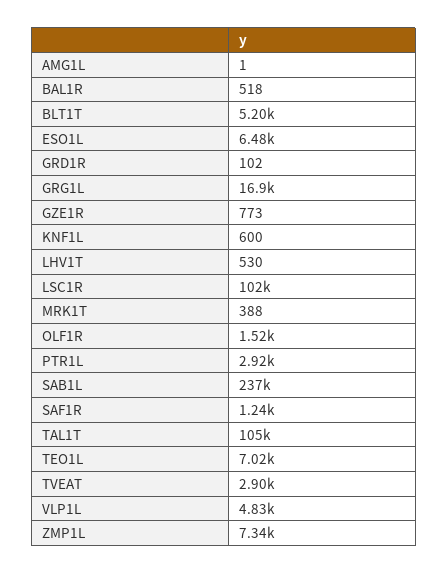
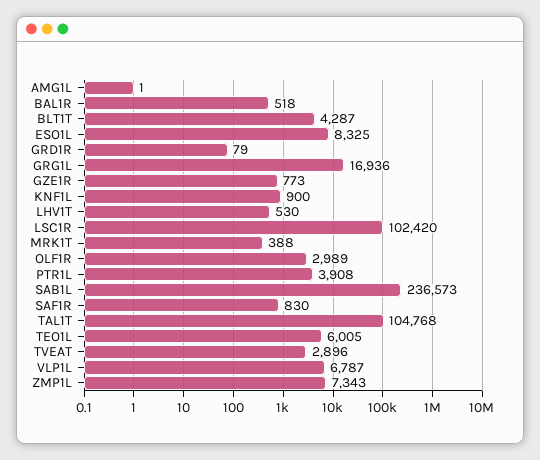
  {
    "AMG1L": 1,
    "BAL1R": 518,
-   "BLT1T": 5200,
+   "BLT1T": 4287,
-   "ESO1L": 6480,
+   "ESO1L": 8325,
-   "GRD1R": 102,
+   "GRD1R": 79,
    "GRG1L": 16936,
    "GZE1R": 773,
-   "KNF1L": 600,
+   "KNF1L": 900,
    "LHV1T": 530,
    "LSC1R": 102420,
    "MRK1T": 388,
-   "OLF1R": 1520,
+   "OLF1R": 2989,
-   "PTR1L": 2920,
+   "PTR1L": 3908,
    "SAB1L": 236573,
-   "SAF1R": 1240,
+   "SAF1R": 830,
    "TAL1T": 104768,
-   "TEO1L": 7020,
+   "TEO1L": 6005,
    "TVEAT": 2896,
-   "VLP1L": 4830,
+   "VLP1L": 6787,
    "ZMP1L": 7343
  }

